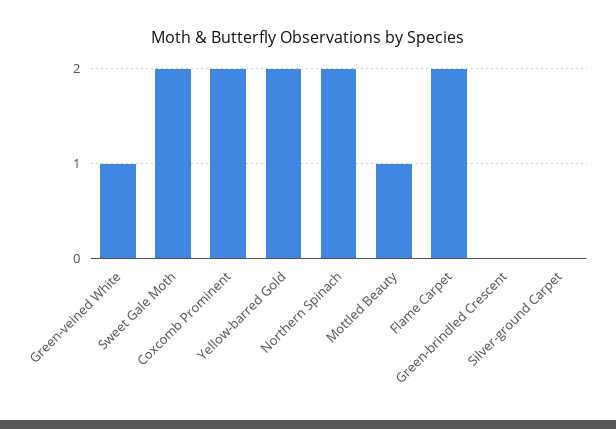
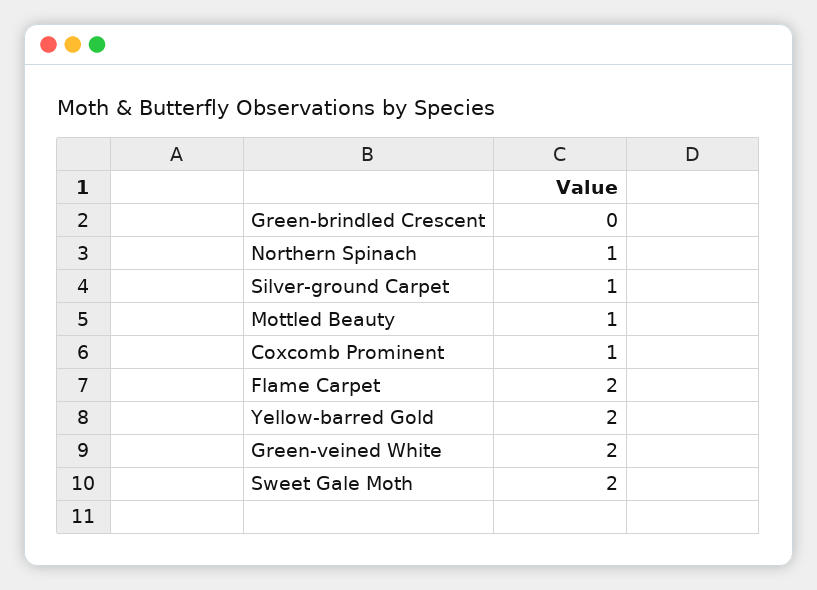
  {
-   "Green-veined White": 1,
+   "Green-veined White": 2,
    "Sweet Gale Moth": 2,
-   "Coxcomb Prominent": 2,
+   "Coxcomb Prominent": 1,
    "Yellow-barred Gold": 2,
-   "Northern Spinach": 2,
+   "Northern Spinach": 1,
    "Mottled Beauty": 1,
    "Flame Carpet": 2,
    "Green-brindled Crescent": 0,
-   "Silver-ground Carpet": 0
+   "Silver-ground Carpet": 1
  }

